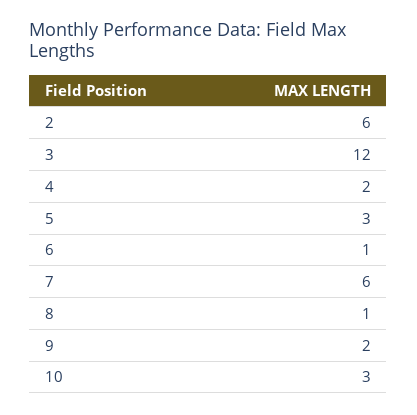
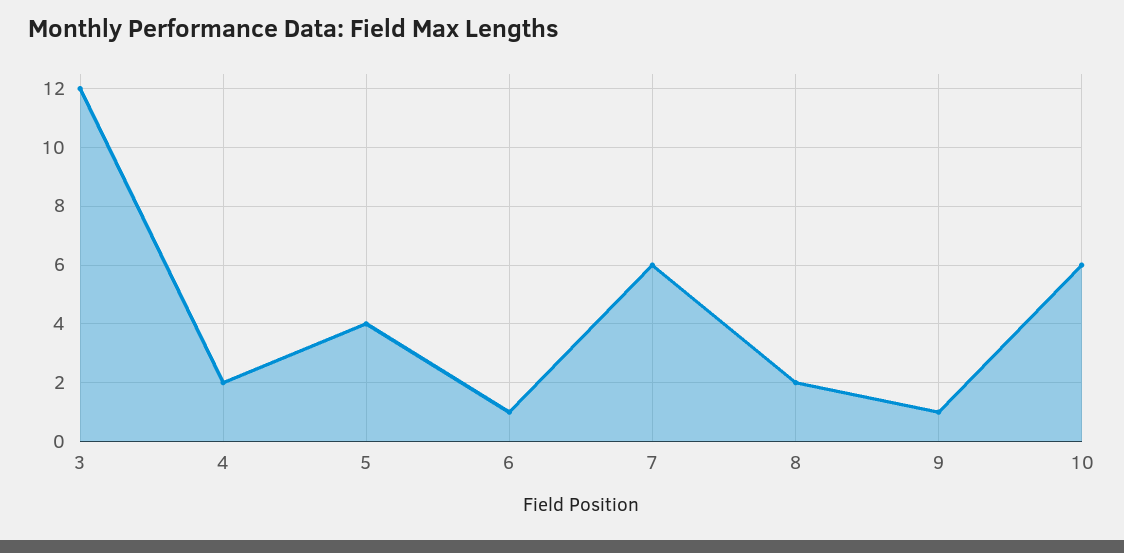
  {
-   "2": 6,
    "3": 12,
    "4": 2,
-   "5": 3,
+   "5": 4,
    "6": 1,
    "7": 6,
-   "8": 1,
+   "8": 2,
-   "9": 2,
+   "9": 1,
-   "10": 3
+   "10": 6
  }

